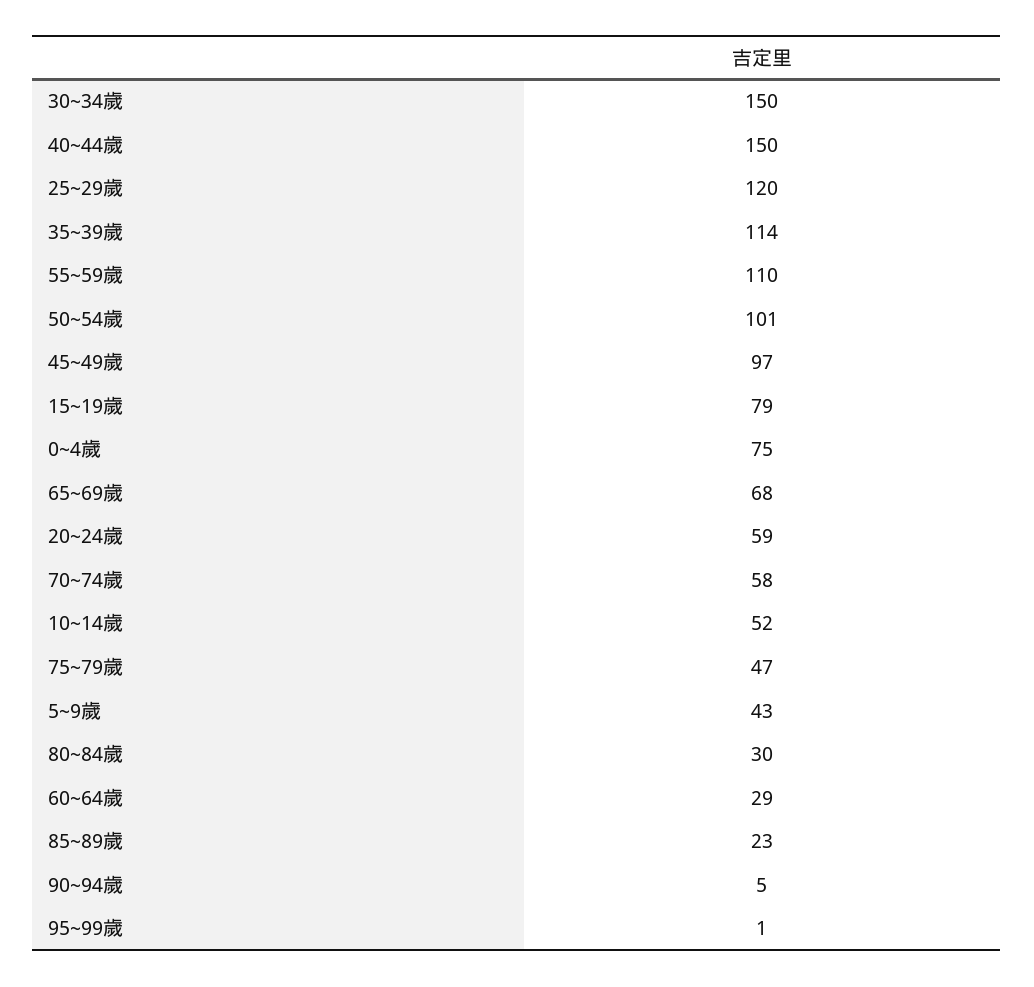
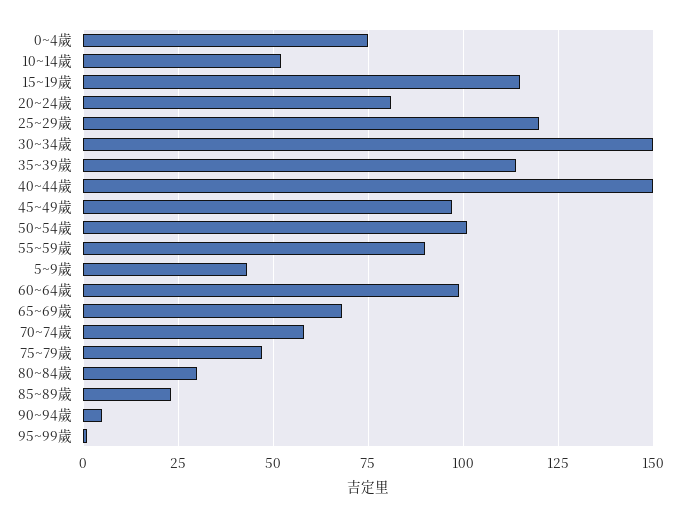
  {
    "30~34歲": 150,
    "40~44歲": 150,
    "25~29歲": 120,
    "35~39歲": 114,
-   "55~59歲": 110,
+   "55~59歲": 90,
    "50~54歲": 101,
    "45~49歲": 97,
-   "15~19歲": 79,
+   "15~19歲": 115,
    "0~4歲": 75,
    "65~69歲": 68,
-   "20~24歲": 59,
+   "20~24歲": 80,
    "70~74歲": 58,
    "10~14歲": 52,
    "75~79歲": 47,
    "5~9歲": 43,
    "80~84歲": 30,
-   "60~64歲": 29,
+   "60~64歲": 100,
    "85~89歲": 23,
    "90~94歲": 5,
    "95~99歲": 1
  }

